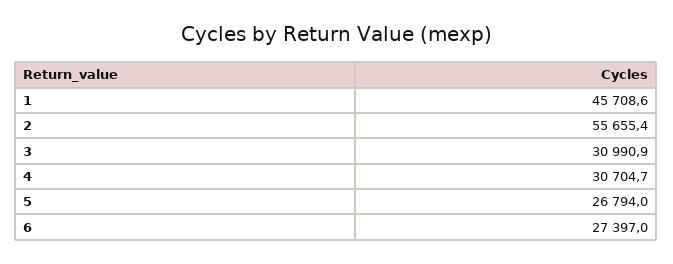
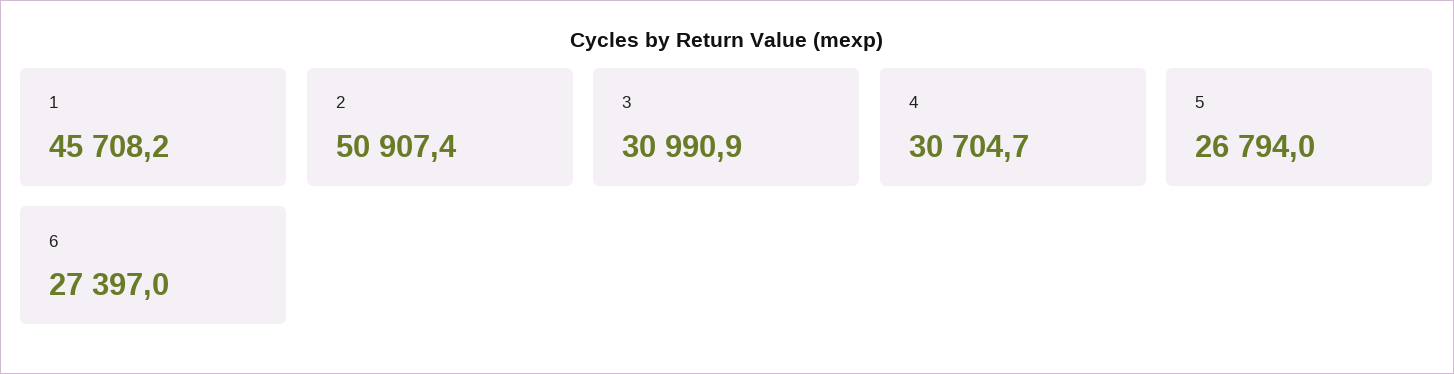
  {
-   "1": 45708.6,
+   "1": 45708.2,
-   "2": 55655.4,
+   "2": 50907.4,
    "3": 30990.9,
    "4": 30704.7,
    "5": 26794,
    "6": 27397
  }

